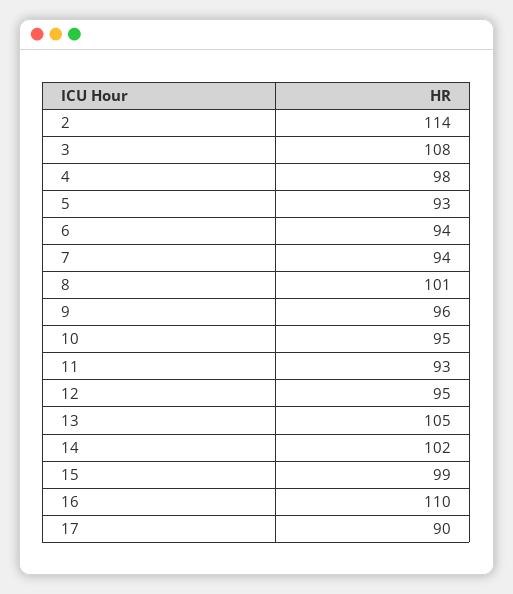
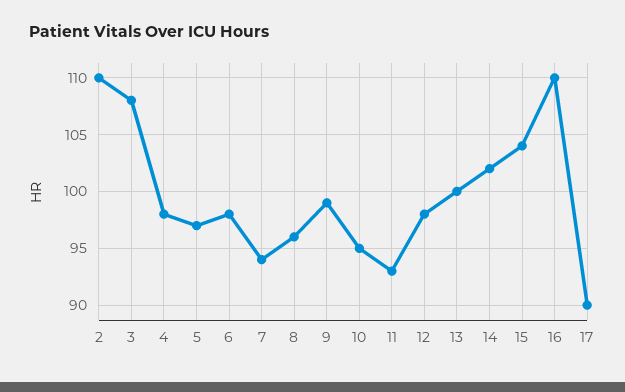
  {
-   "2": 114,
+   "2": 110,
    "3": 108,
    "4": 98,
-   "5": 93,
+   "5": 97,
-   "6": 94,
+   "6": 98,
    "7": 94,
-   "8": 101,
+   "8": 96,
-   "9": 96,
+   "9": 99,
    "10": 95,
    "11": 93,
-   "12": 95,
+   "12": 98,
-   "13": 105,
+   "13": 100,
    "14": 102,
-   "15": 99,
+   "15": 104,
    "16": 110,
    "17": 90
  }

